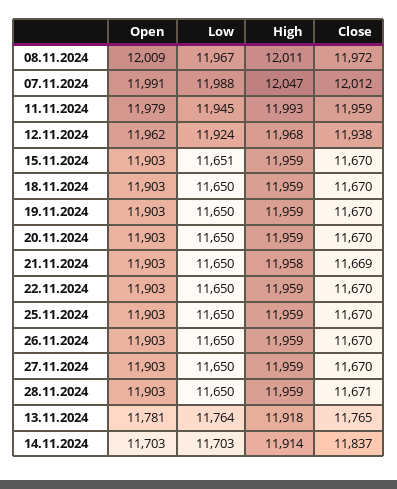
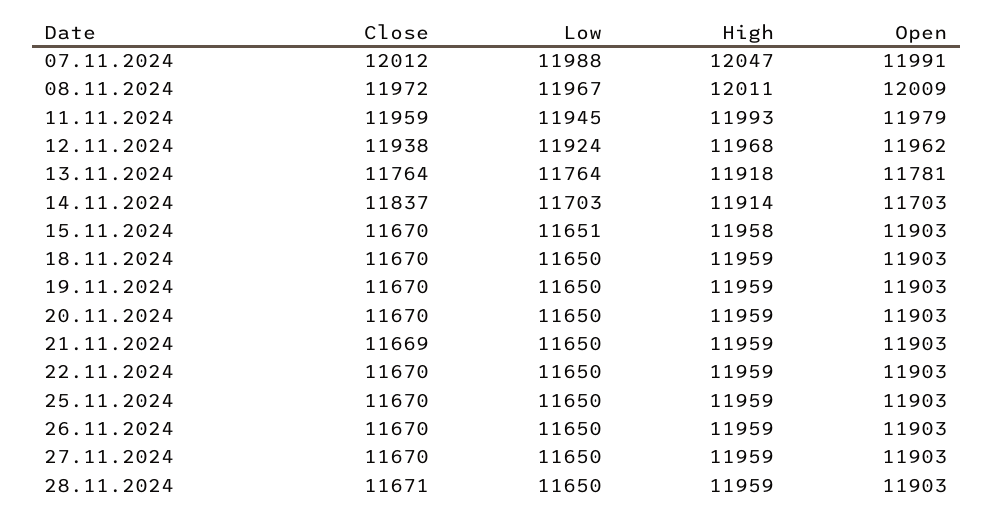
  {
    "Open": {
      "08.11.2024": 12009,
      "07.11.2024": 11991,
      "11.11.2024": 11979,
      "12.11.2024": 11962,
      "15.11.2024": 11903,
      "18.11.2024": 11903,
      "19.11.2024": 11903,
      "20.11.2024": 11903,
      "21.11.2024": 11903,
      "22.11.2024": 11903,
      "25.11.2024": 11903,
      "26.11.2024": 11903,
      "27.11.2024": 11903,
      "28.11.2024": 11903,
      "13.11.2024": 11781,
      "14.11.2024": 11703
    },
    "Low": {
      "08.11.2024": 11967,
      "07.11.2024": 11988,
      "11.11.2024": 11945,
      "12.11.2024": 11924,
      "15.11.2024": 11651,
      "18.11.2024": 11650,
      "19.11.2024": 11650,
      "20.11.2024": 11650,
      "21.11.2024": 11650,
      "22.11.2024": 11650,
      "25.11.2024": 11650,
      "26.11.2024": 11650,
      "27.11.2024": 11650,
      "28.11.2024": 11650,
      "13.11.2024": 11764,
      "14.11.2024": 11703
    },
    "High": {
      "08.11.2024": 12011,
      "07.11.2024": 12047,
      "11.11.2024": 11993,
      "12.11.2024": 11968,
-     "15.11.2024": 11959,
+     "15.11.2024": 11958,
      "18.11.2024": 11959,
      "19.11.2024": 11959,
      "20.11.2024": 11959,
-     "21.11.2024": 11958,
+     "21.11.2024": 11959,
      "22.11.2024": 11959,
      "25.11.2024": 11959,
      "26.11.2024": 11959,
      "27.11.2024": 11959,
      "28.11.2024": 11959,
      "13.11.2024": 11918,
      "14.11.2024": 11914
    },
    "Close": {
      "08.11.2024": 11972,
      "07.11.2024": 12012,
      "11.11.2024": 11959,
      "12.11.2024": 11938,
      "15.11.2024": 11670,
      "18.11.2024": 11670,
      "19.11.2024": 11670,
      "20.11.2024": 11670,
      "21.11.2024": 11669,
      "22.11.2024": 11670,
      "25.11.2024": 11670,
      "26.11.2024": 11670,
      "27.11.2024": 11670,
      "28.11.2024": 11671,
-     "13.11.2024": 11765,
+     "13.11.2024": 11764,
      "14.11.2024": 11837
    }
  }

